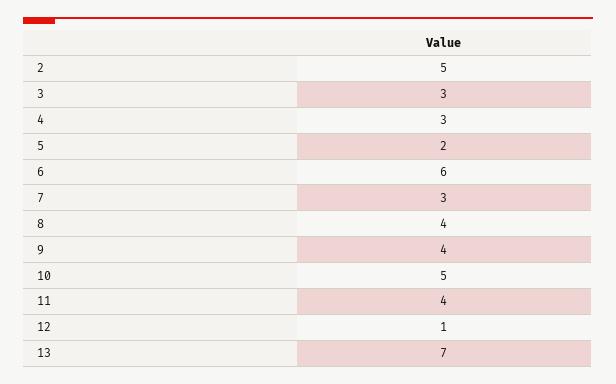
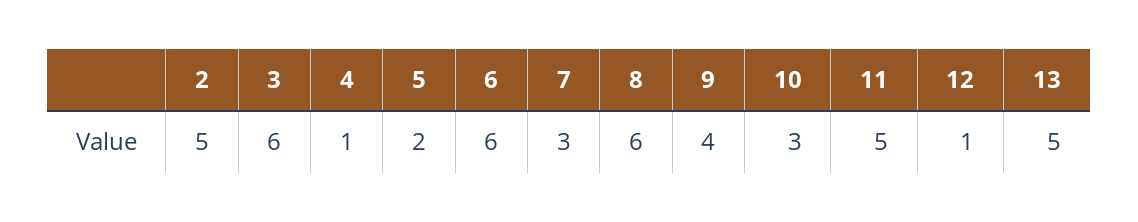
  {
    "2": 5,
-   "3": 3,
+   "3": 6,
-   "4": 3,
+   "4": 1,
    "5": 2,
    "6": 6,
    "7": 3,
-   "8": 4,
+   "8": 6,
    "9": 4,
-   "10": 5,
+   "10": 3,
-   "11": 4,
+   "11": 5,
    "12": 1,
-   "13": 7
+   "13": 5
  }

